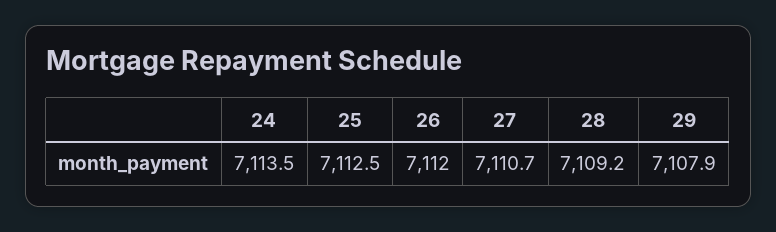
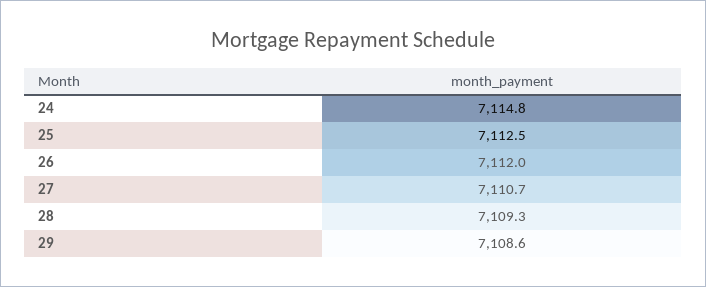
  {
-   "24": 7113.5,
+   "24": 7114.8,
    "25": 7112.5,
    "26": 7112,
    "27": 7110.7,
-   "28": 7109.2,
+   "28": 7109.3,
-   "29": 7107.9
+   "29": 7108.6
  }

